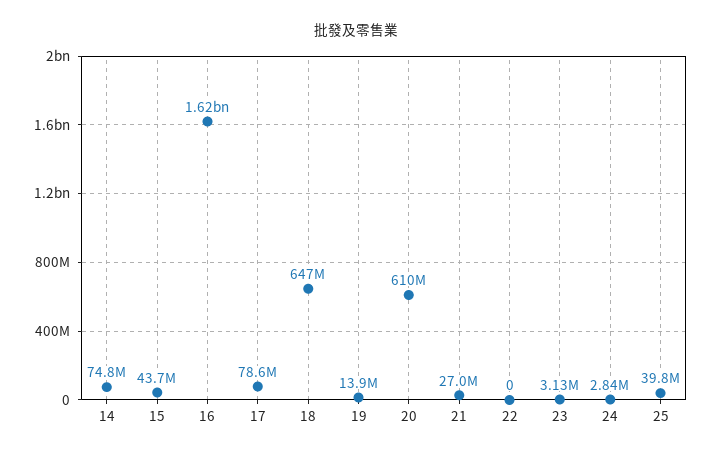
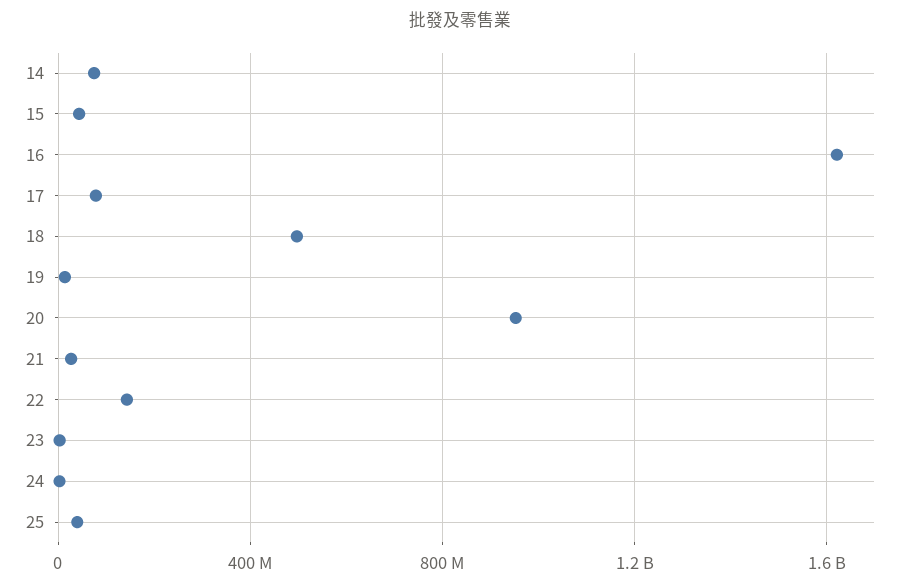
  {
    "14": 74800000,
    "15": 43700000,
    "16": 1620000000,
    "17": 78600000,
-   "18": 647000000,
+   "18": 500000000,
    "19": 13900000,
-   "20": 610000000,
+   "20": 950000000,
    "21": 27000000,
-   "22": 0,
+   "22": 150000000,
    "23": 3130000,
    "24": 2840000,
    "25": 39800000
  }

